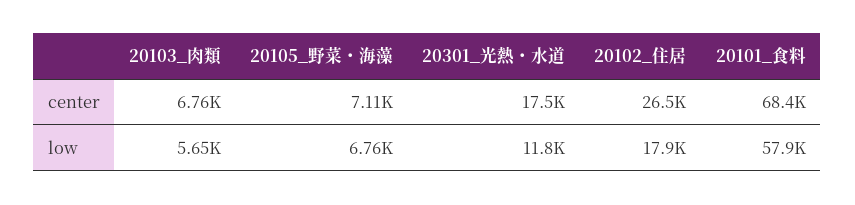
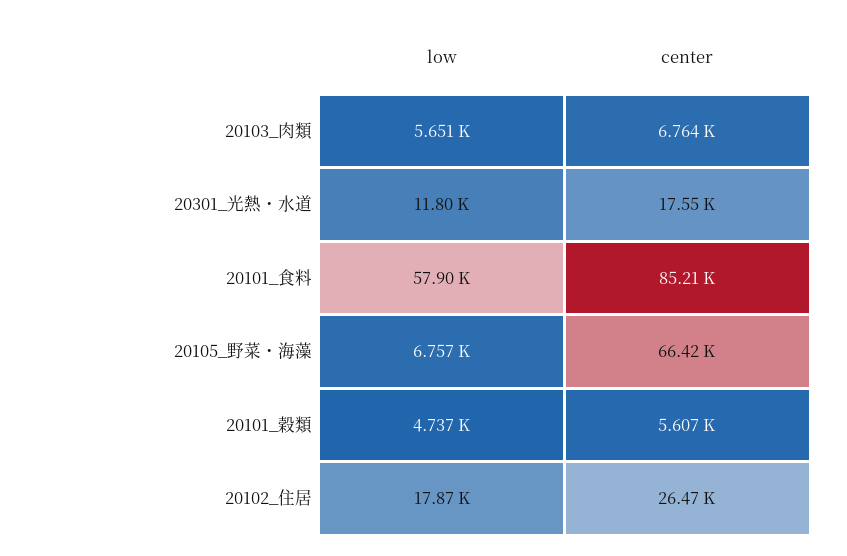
  {
    "20103_肉類": {
      "center": 6764,
      "low": 5651
    },
    "20105_野菜・海藻": {
-     "center": 7110,
+     "center": 66420,
      "low": 6757
    },
    "20301_光熱・水道": {
      "center": 17550,
      "low": 11800
    },
    "20102_住居": {
      "center": 26470,
      "low": 17870
    },
    "20101_食料": {
-     "center": 68400,
+     "center": 85210,
      "low": 57900
-   }
+   },
+   "20101_穀類": {
+     "low": 4737,
+     "center": 5607
+   }
  }

